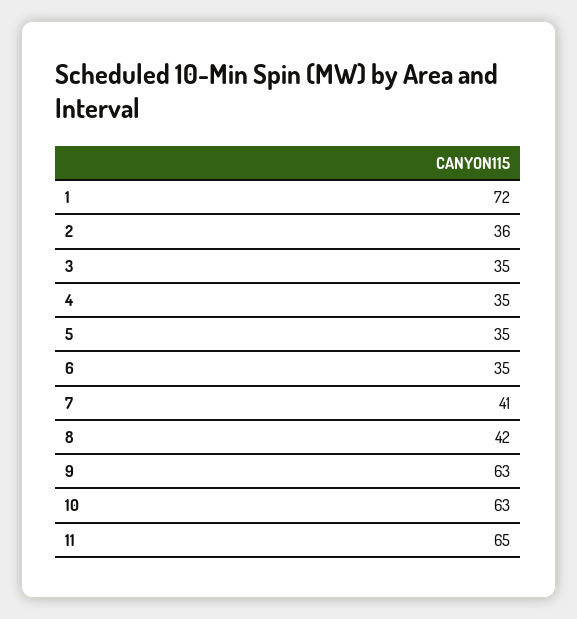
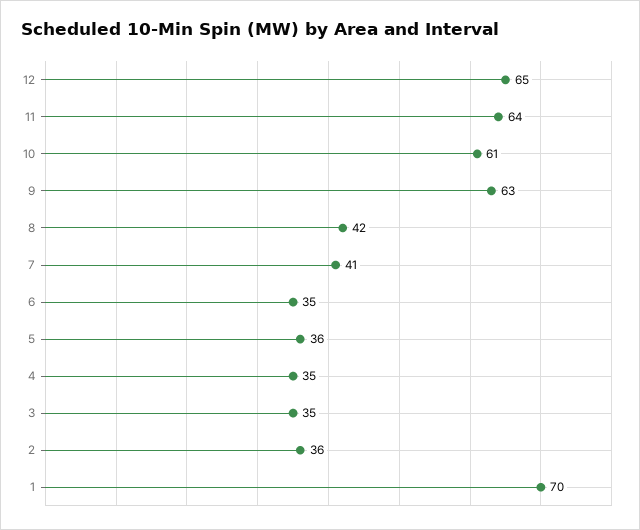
  {
-   "1": 72,
+   "1": 70,
    "2": 36,
    "3": 35,
    "4": 35,
-   "5": 35,
+   "5": 36,
    "6": 35,
    "7": 41,
    "8": 42,
    "9": 63,
-   "10": 63,
+   "10": 61,
-   "11": 65
+   "11": 64,
+   "12": 65
  }

